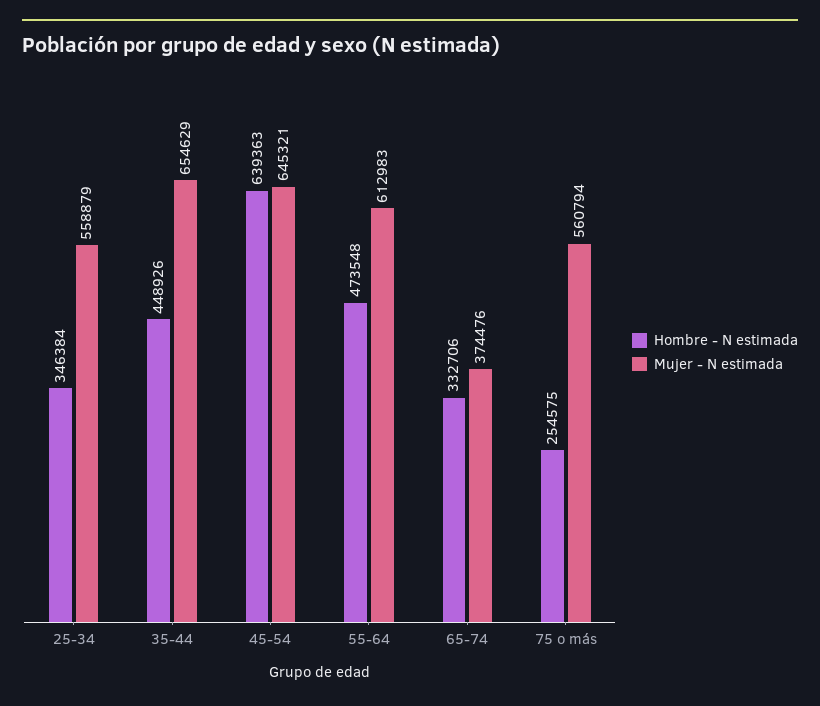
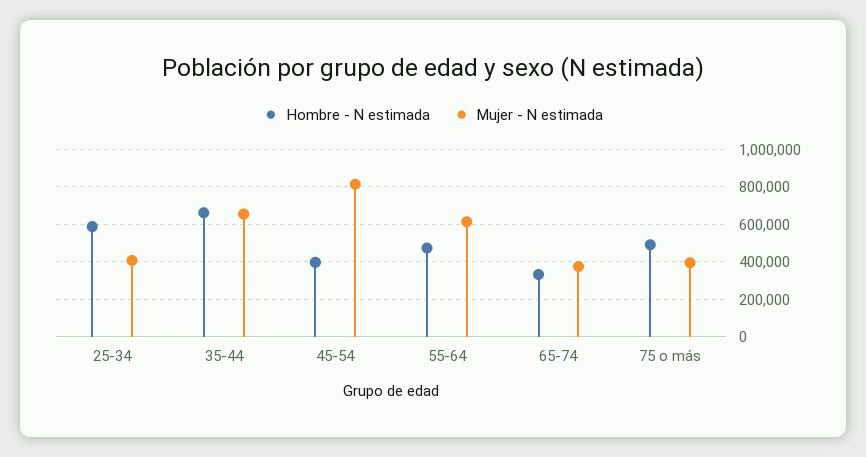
  {
    "Hombre - N estimada": {
-     "25-34": 346384,
+     "25-34": 600000,
-     "35-44": 448926,
+     "35-44": 650000,
-     "45-54": 639363,
+     "45-54": 400000,
      "55-64": 473548,
      "65-74": 332706,
-     "75 o más": 254575
+     "75 o más": 500000
    },
    "Mujer - N estimada": {
-     "25-34": 558879,
+     "25-34": 400000,
      "35-44": 654629,
-     "45-54": 645321,
+     "45-54": 800000,
      "55-64": 612983,
      "65-74": 374476,
-     "75 o más": 560794
+     "75 o más": 400000
    }
  }

